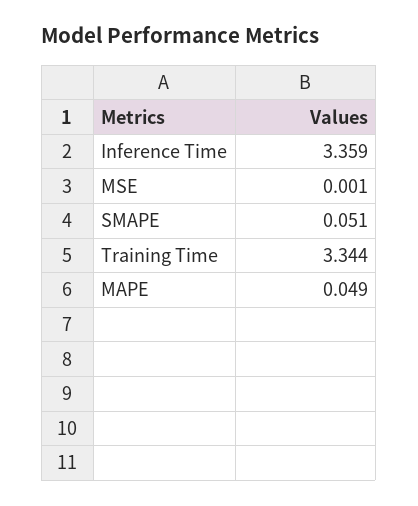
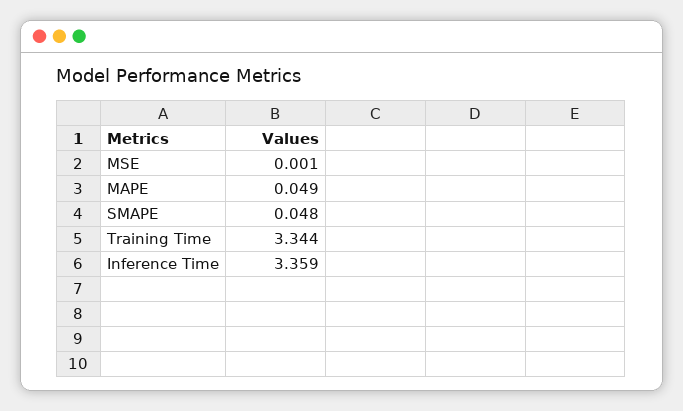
  {
    "Inference Time": 3.359,
    "MSE": 0.001,
-   "SMAPE": 0.051,
+   "SMAPE": 0.048,
    "Training Time": 3.344,
    "MAPE": 0.049
  }

